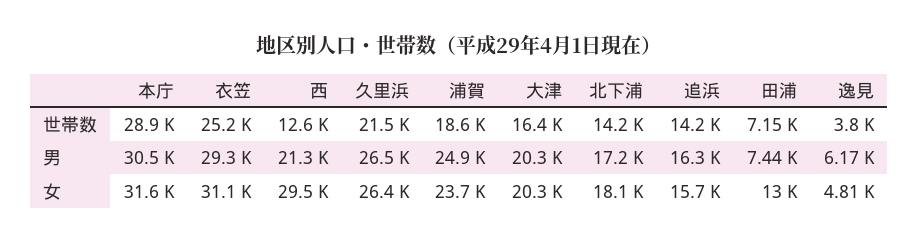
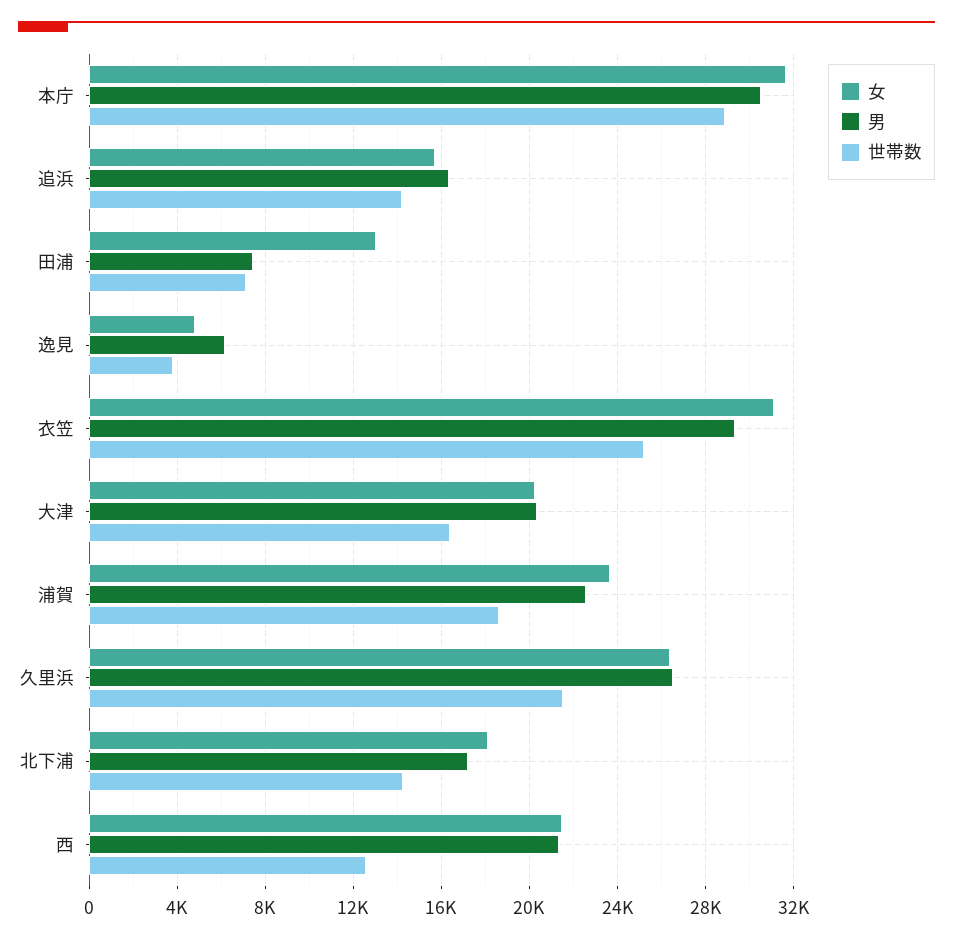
  {
    "世帯数": {
      "本庁": 28900,
      "衣笠": 25200,
      "西": 12600,
      "久里浜": 21500,
      "浦賀": 18600,
      "大津": 16400,
      "北下浦": 14200,
      "追浜": 14200,
      "田浦": 7150,
      "逸見": 3800
    },
    "男": {
      "本庁": 30500,
      "衣笠": 29300,
      "西": 21300,
      "久里浜": 26500,
-     "浦賀": 24900,
+     "浦賀": 22500,
      "大津": 20300,
      "北下浦": 17200,
      "追浜": 16300,
      "田浦": 7440,
      "逸見": 6170
    },
    "女": {
      "本庁": 31600,
      "衣笠": 31100,
-     "西": 29500,
+     "西": 21500,
      "久里浜": 26400,
      "浦賀": 23700,
      "大津": 20300,
      "北下浦": 18100,
      "追浜": 15700,
      "田浦": 13000,
      "逸見": 4810
    }
  }

